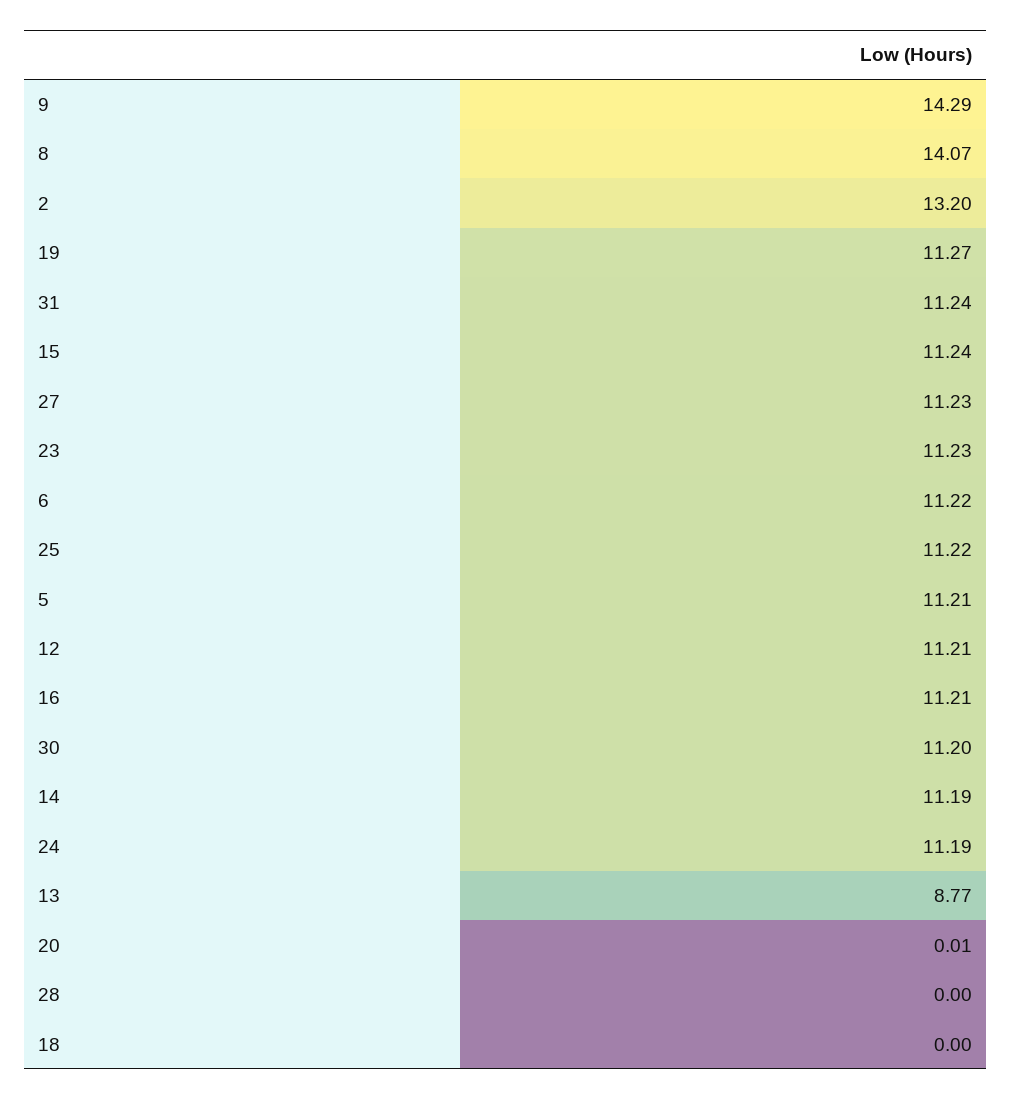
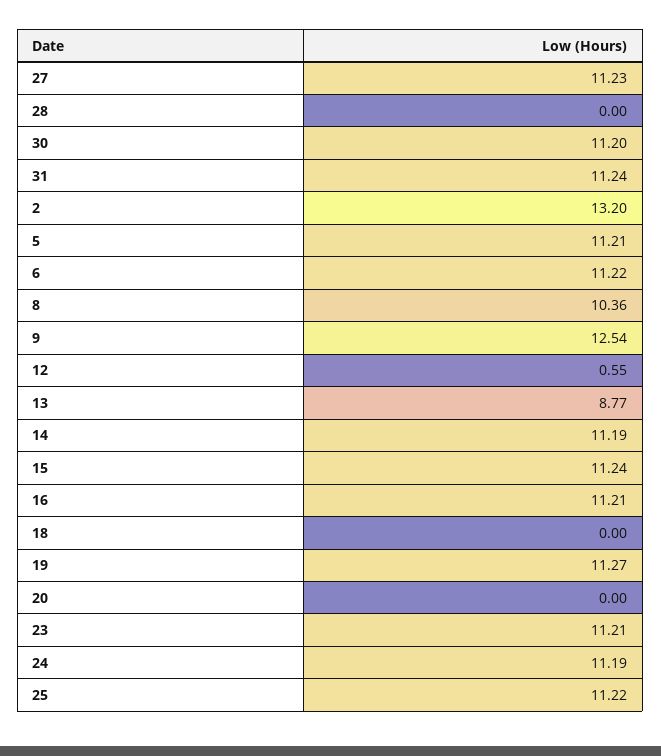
  {
-   "9": 14.29,
+   "9": 12.54,
-   "8": 14.07,
+   "8": 10.36,
    "2": 13.2,
    "19": 11.27,
    "31": 11.24,
    "15": 11.24,
    "27": 11.23,
-   "23": 11.23,
+   "23": 11.21,
    "6": 11.22,
    "25": 11.22,
    "5": 11.21,
-   "12": 11.21,
+   "12": 0.55,
    "16": 11.21,
    "30": 11.2,
    "14": 11.19,
    "24": 11.19,
    "13": 8.77,
-   "20": 0.01,
+   "20": 0,
    "28": 0,
    "18": 0
  }

